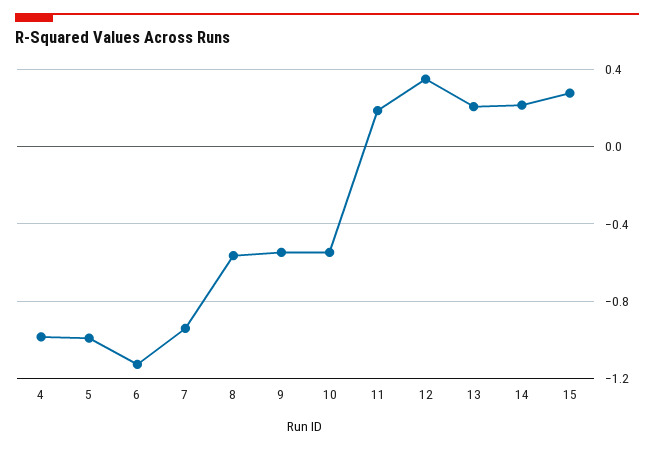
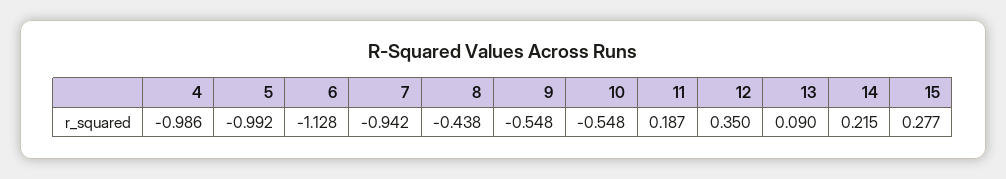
  {
    "4": -0.986,
    "5": -0.992,
    "6": -1.128,
    "7": -0.942,
-   "8": -0.55,
+   "8": -0.438,
    "9": -0.548,
    "10": -0.548,
    "11": 0.187,
    "12": 0.35,
-   "13": 0.2,
+   "13": 0.09,
    "14": 0.215,
    "15": 0.277
  }

